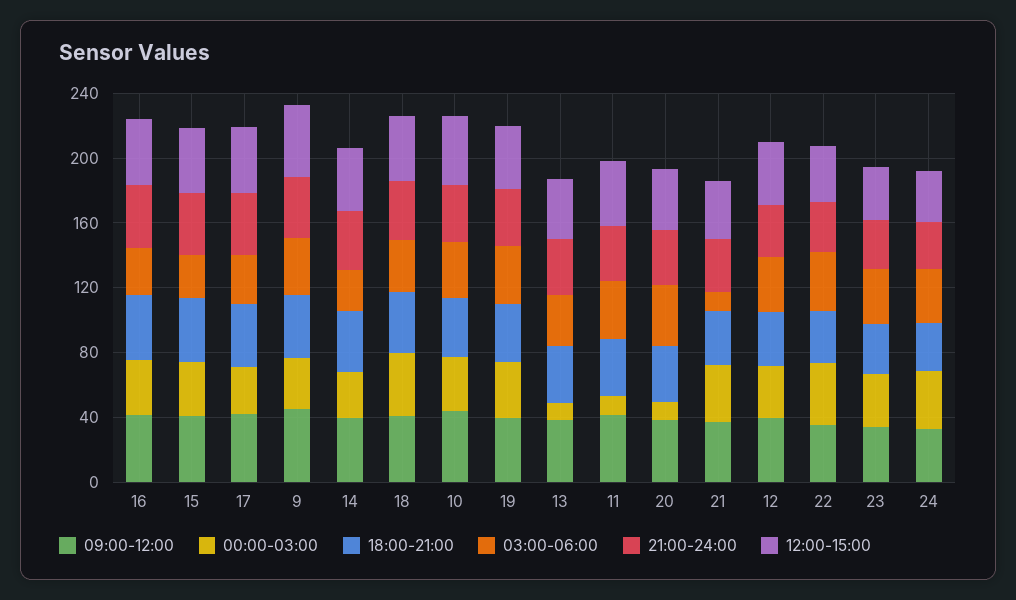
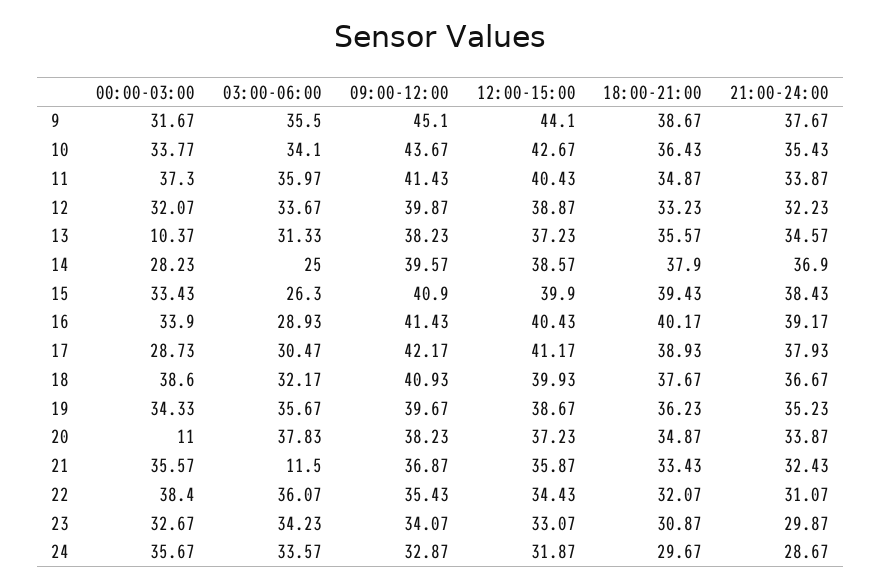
  {
    "09:00-12:00": {
      "16": 41.43,
      "15": 40.9,
      "17": 42.17,
      "9": 45.1,
      "14": 39.57,
      "18": 40.93,
      "10": 43.67,
      "19": 39.67,
      "13": 38.23,
      "11": 41.43,
      "20": 38.23,
      "21": 36.87,
      "12": 39.87,
      "22": 35.43,
      "23": 34.07,
      "24": 32.87
    },
    "00:00-03:00": {
      "16": 33.9,
      "15": 33.43,
      "17": 28.73,
      "9": 31.67,
      "14": 28.23,
      "18": 38.6,
      "10": 33.77,
      "19": 34.33,
      "13": 10.37,
-     "11": 10,
+     "11": 37.3,
      "20": 11,
      "21": 35.57,
      "12": 32.07,
      "22": 38.4,
      "23": 32.67,
      "24": 35.67
    },
    "18:00-21:00": {
      "16": 40.17,
      "15": 39.43,
      "17": 38.93,
      "9": 38.67,
      "14": 37.9,
      "18": 37.67,
      "10": 36.43,
      "19": 36.23,
      "13": 35.57,
      "11": 34.87,
      "20": 34.87,
      "21": 33.43,
      "12": 33.23,
      "22": 32.07,
      "23": 30.87,
      "24": 29.67
    },
    "03:00-06:00": {
      "16": 28.93,
      "15": 26.3,
      "17": 30.47,
      "9": 35.5,
      "14": 25,
      "18": 32.17,
      "10": 34.1,
      "19": 35.67,
      "13": 31.33,
      "11": 35.97,
      "20": 37.83,
      "21": 11.5,
      "12": 33.67,
      "22": 36.07,
      "23": 34.23,
      "24": 33.57
    },
    "21:00-24:00": {
      "16": 39.17,
      "15": 38.43,
      "17": 37.93,
      "9": 37.67,
      "14": 36.9,
      "18": 36.67,
      "10": 35.43,
      "19": 35.23,
      "13": 34.57,
      "11": 33.87,
      "20": 33.87,
      "21": 32.43,
      "12": 32.23,
      "22": 31.07,
      "23": 29.87,
      "24": 28.67
    },
    "12:00-15:00": {
      "16": 40.43,
      "15": 39.9,
      "17": 41.17,
      "9": 44.1,
      "14": 38.57,
      "18": 39.93,
      "10": 42.67,
      "19": 38.67,
      "13": 37.23,
      "11": 40.43,
      "20": 37.23,
      "21": 35.87,
      "12": 38.87,
      "22": 34.43,
      "23": 33.07,
      "24": 31.87
    }
  }

